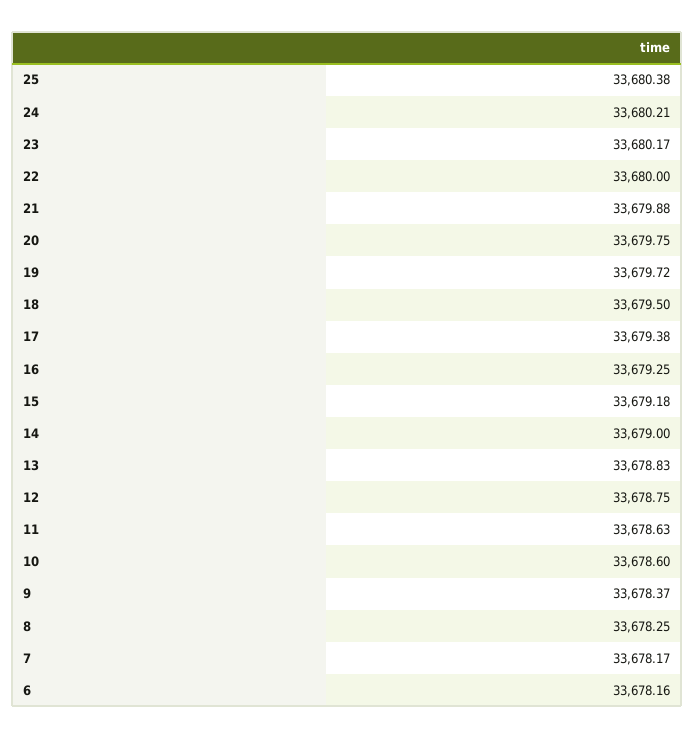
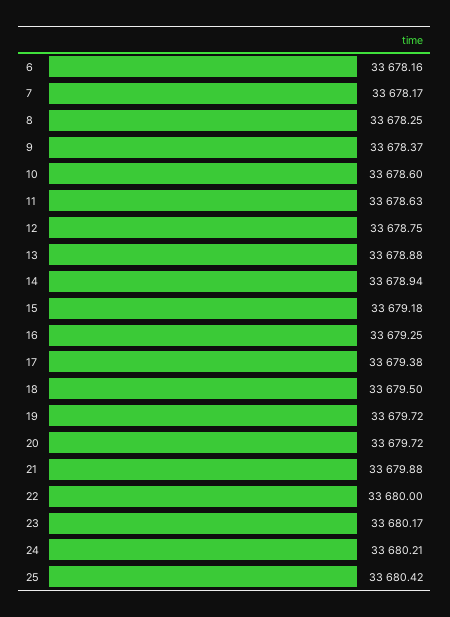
  {
-   "25": 33680.38,
+   "25": 33680.42,
    "24": 33680.21,
    "23": 33680.17,
    "22": 33680,
    "21": 33679.88,
-   "20": 33679.75,
+   "20": 33679.72,
    "19": 33679.72,
    "18": 33679.5,
    "17": 33679.38,
    "16": 33679.25,
    "15": 33679.18,
-   "14": 33679,
+   "14": 33678.94,
-   "13": 33678.83,
+   "13": 33678.88,
    "12": 33678.75,
    "11": 33678.63,
    "10": 33678.6,
    "9": 33678.37,
    "8": 33678.25,
    "7": 33678.17,
    "6": 33678.16
  }

